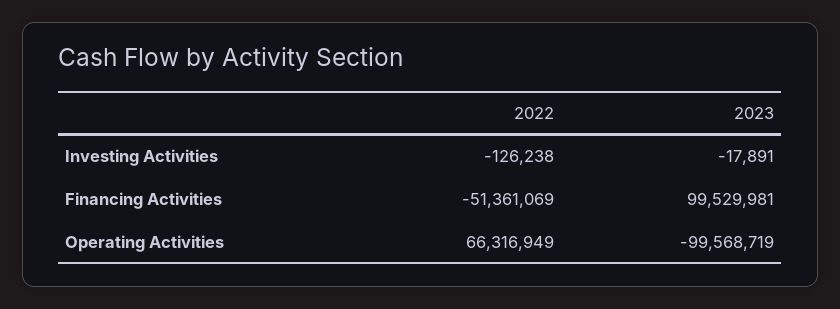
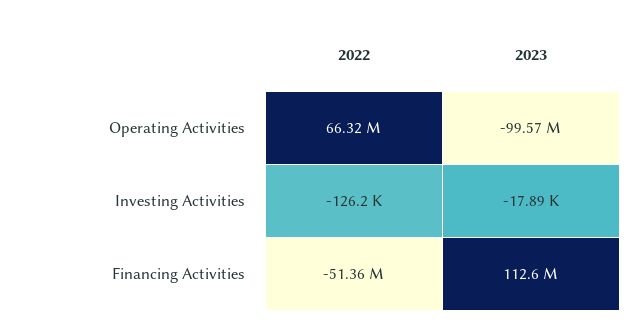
  {
    "2022": {
      "Investing Activities": -126238,
      "Financing Activities": -51361069,
      "Operating Activities": 66316949
    },
    "2023": {
      "Investing Activities": -17891,
-     "Financing Activities": 99529981,
+     "Financing Activities": 112600000,
      "Operating Activities": -99568719
    }
  }

